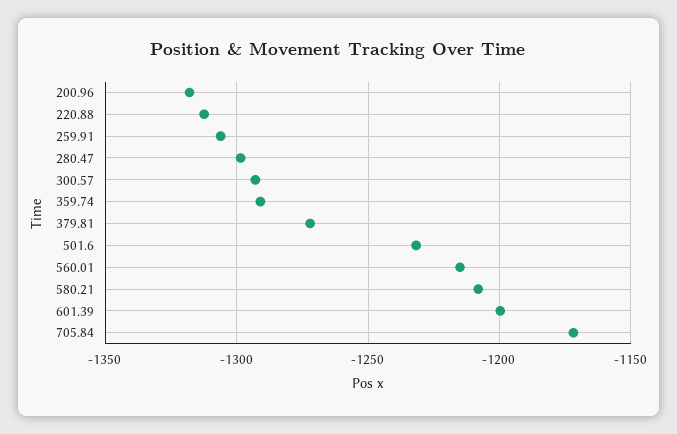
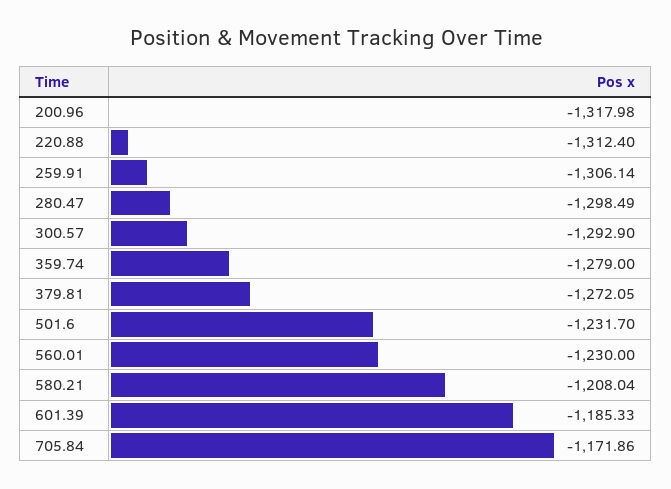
  {
    "200.96": -1317.98,
    "220.88": -1312.4,
    "259.91": -1306.14,
    "280.47": -1298.49,
    "300.57": -1292.9,
-   "359.74": -1290,
+   "359.74": -1279,
    "379.81": -1272.05,
    "501.6": -1231.7,
-   "560.01": -1215,
+   "560.01": -1230,
    "580.21": -1208.04,
-   "601.39": -1200,
+   "601.39": -1185.33,
    "705.84": -1171.86
  }

